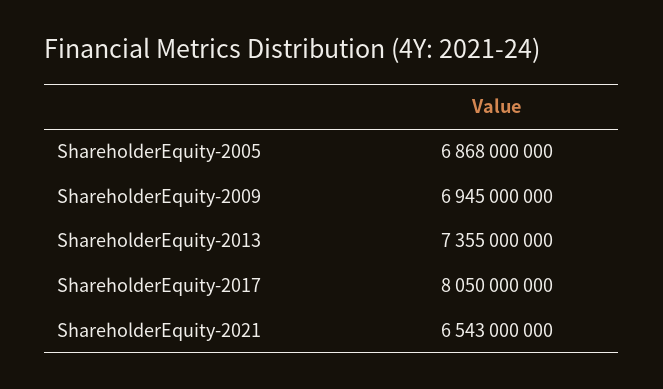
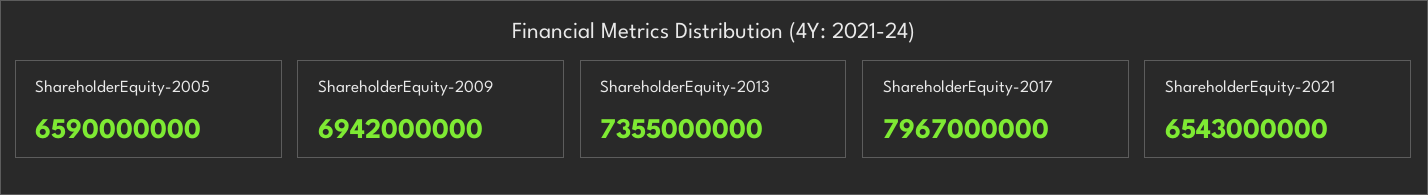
  {
-   "ShareholderEquity-2005": 6868000000,
+   "ShareholderEquity-2005": 6590000000,
-   "ShareholderEquity-2009": 6945000000,
+   "ShareholderEquity-2009": 6942000000,
    "ShareholderEquity-2013": 7355000000,
-   "ShareholderEquity-2017": 8050000000,
+   "ShareholderEquity-2017": 7967000000,
    "ShareholderEquity-2021": 6543000000
  }

